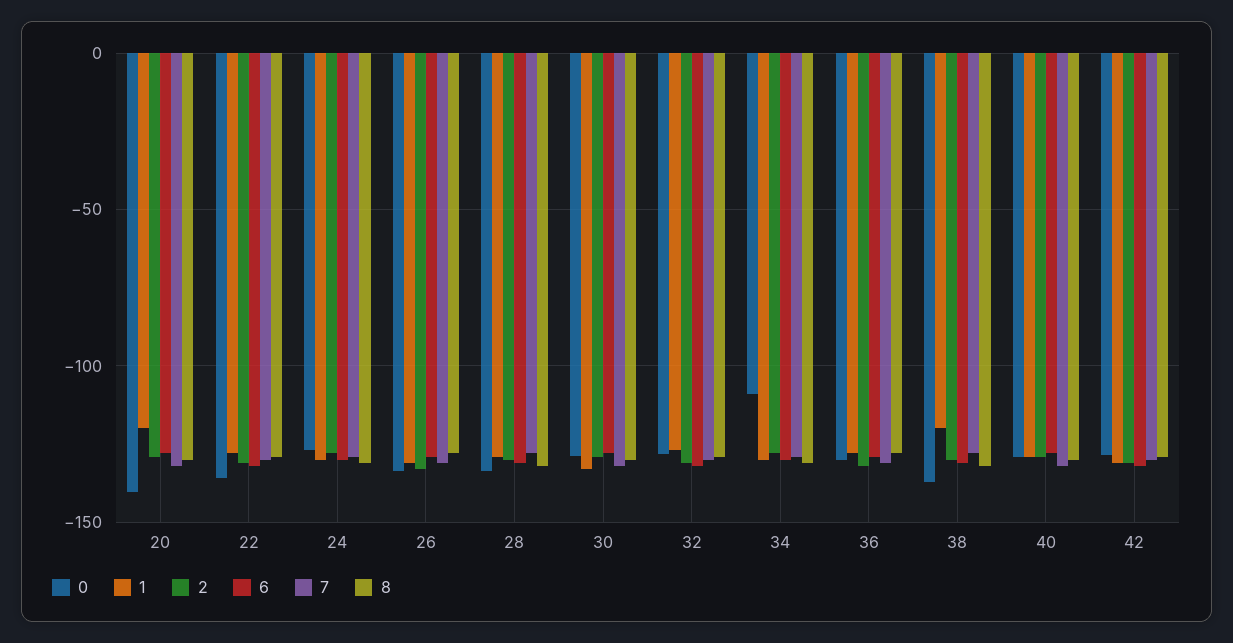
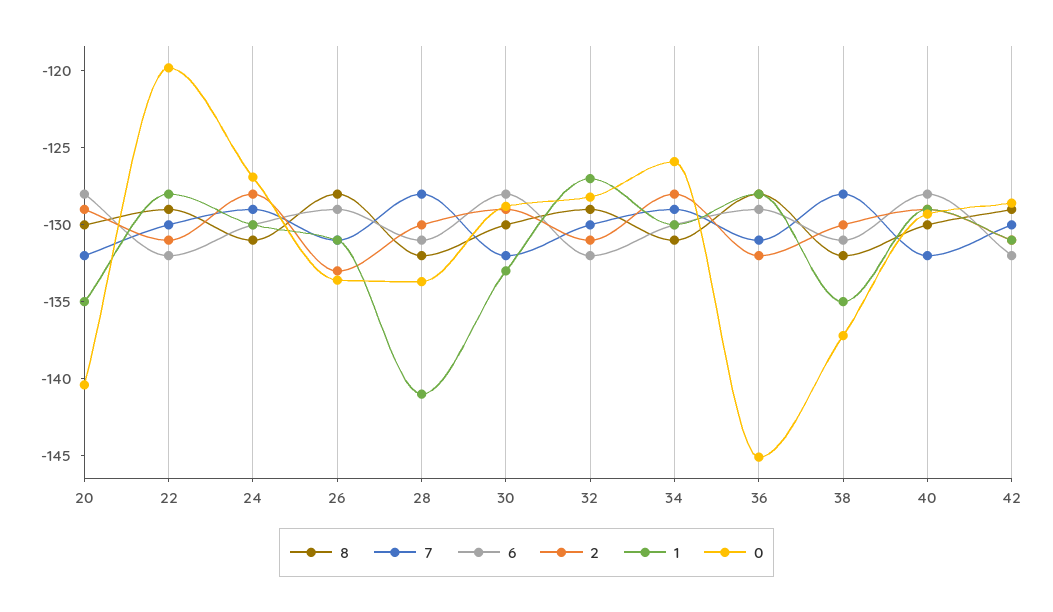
  {
    "0": {
      "20": -140,
-     "22": -135,
+     "22": -120,
      "24": -127,
      "26": -134,
      "28": -134,
      "30": -129,
      "32": -128,
-     "34": -110,
+     "34": -126,
-     "36": -130,
+     "36": -145,
      "38": -137,
      "40": -129,
      "42": -129
    },
    "1": {
-     "20": -120,
+     "20": -135,
      "22": -128,
      "24": -130,
      "26": -131,
-     "28": -130,
+     "28": -141,
      "30": -133,
      "32": -127,
      "34": -130,
      "36": -128,
-     "38": -120,
+     "38": -135,
      "40": -129,
      "42": -131
    },
    "2": {
      "20": -129,
      "22": -131,
      "24": -128,
      "26": -133,
      "28": -130,
      "30": -129,
      "32": -131,
      "34": -128,
      "36": -132,
      "38": -130,
      "40": -129,
      "42": -131
    },
    "6": {
      "20": -128,
      "22": -132,
      "24": -130,
      "26": -129,
      "28": -131,
      "30": -128,
      "32": -132,
      "34": -130,
      "36": -129,
      "38": -131,
      "40": -128,
      "42": -132
    },
    "7": {
      "20": -132,
      "22": -130,
      "24": -129,
      "26": -131,
      "28": -128,
      "30": -132,
      "32": -130,
      "34": -129,
      "36": -131,
      "38": -128,
      "40": -132,
      "42": -130
    },
    "8": {
      "20": -130,
      "22": -129,
      "24": -131,
      "26": -128,
      "28": -132,
      "30": -130,
      "32": -129,
      "34": -131,
      "36": -128,
      "38": -132,
      "40": -130,
      "42": -129
    }
  }

